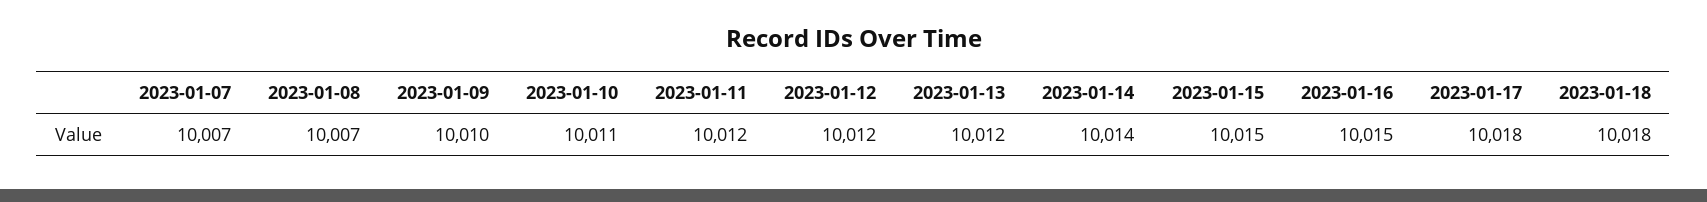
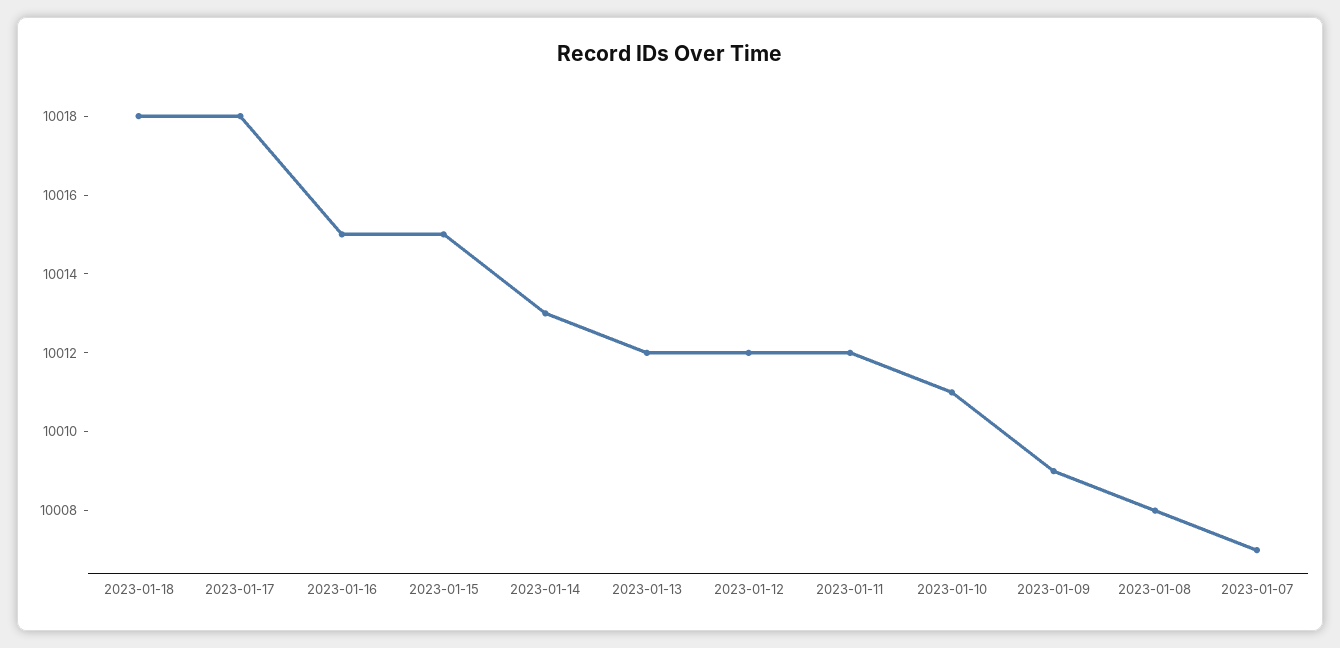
  {
    "2023-01-07": 10007,
-   "2023-01-08": 10007,
+   "2023-01-08": 10008,
-   "2023-01-09": 10010,
+   "2023-01-09": 10009,
    "2023-01-10": 10011,
    "2023-01-11": 10012,
    "2023-01-12": 10012,
    "2023-01-13": 10012,
-   "2023-01-14": 10014,
+   "2023-01-14": 10013,
    "2023-01-15": 10015,
    "2023-01-16": 10015,
    "2023-01-17": 10018,
    "2023-01-18": 10018
  }

